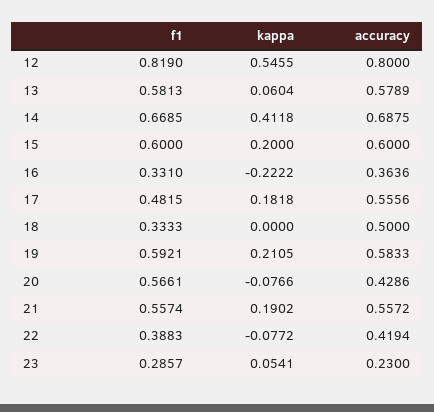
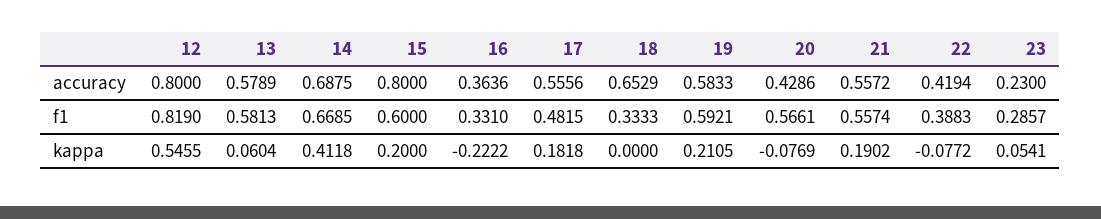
  {
    "f1": {
      "12": 0.819,
      "13": 0.5813,
      "14": 0.6685,
      "15": 0.6,
      "16": 0.331,
      "17": 0.4815,
      "18": 0.3333,
      "19": 0.5921,
      "20": 0.5661,
      "21": 0.5574,
      "22": 0.3883,
      "23": 0.2857
    },
    "kappa": {
      "12": 0.5455,
      "13": 0.0604,
      "14": 0.4118,
      "15": 0.2,
      "16": -0.2222,
      "17": 0.1818,
      "18": 0,
      "19": 0.2105,
-     "20": -0.0766,
+     "20": -0.0769,
      "21": 0.1902,
      "22": -0.0772,
      "23": 0.0541
    },
    "accuracy": {
      "12": 0.8,
      "13": 0.5789,
      "14": 0.6875,
-     "15": 0.6,
+     "15": 0.8,
      "16": 0.3636,
      "17": 0.5556,
-     "18": 0.5,
+     "18": 0.6529,
      "19": 0.5833,
      "20": 0.4286,
      "21": 0.5572,
      "22": 0.4194,
      "23": 0.23
    }
  }

